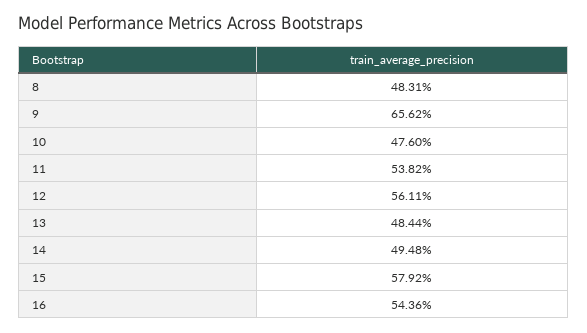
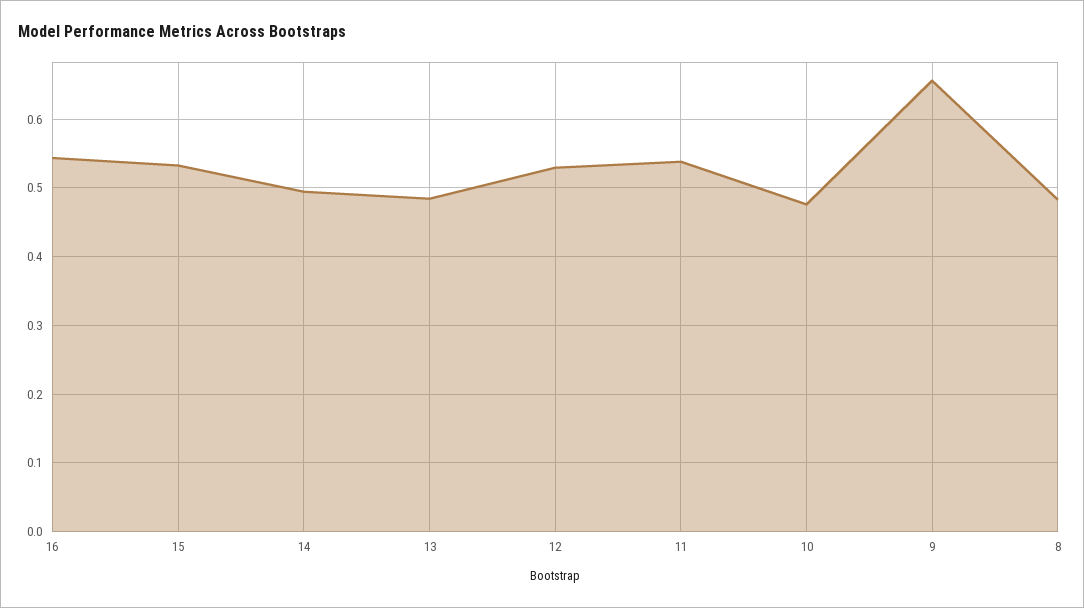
  {
    "8": 0.4831,
    "9": 0.6562,
    "10": 0.476,
    "11": 0.5382,
-   "12": 0.5611,
+   "12": 0.53,
    "13": 0.4844,
    "14": 0.4948,
-   "15": 0.5792,
+   "15": 0.53,
    "16": 0.5436
  }

